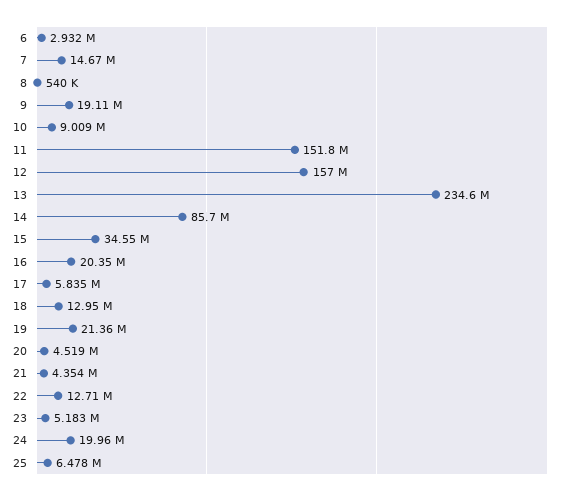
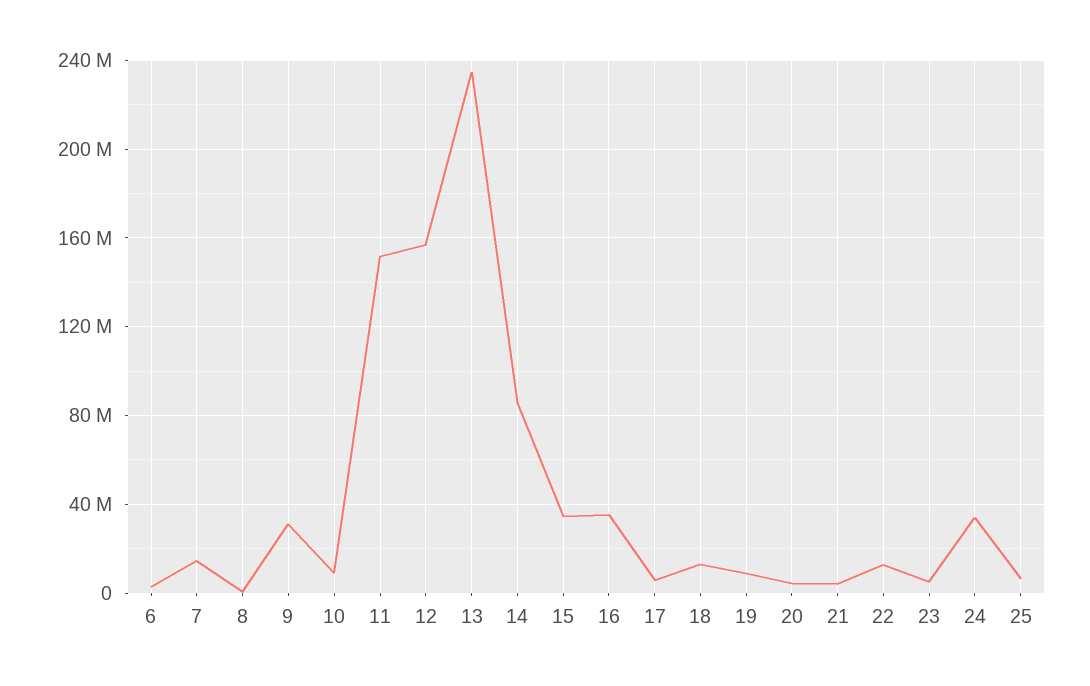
  {
    "6": 2932000,
    "7": 14670000,
    "8": 540000,
-   "9": 19110000,
+   "9": 30000000,
    "10": 9009000,
    "11": 151800000,
    "12": 157000000,
    "13": 234600000,
    "14": 85700000,
    "15": 34550000,
-   "16": 20350000,
+   "16": 35000000,
    "17": 5835000,
    "18": 12950000,
-   "19": 21360000,
+   "19": 10000000,
    "20": 4519000,
    "21": 4354000,
    "22": 12710000,
    "23": 5183000,
-   "24": 19960000,
+   "24": 35000000,
    "25": 6478000
  }

